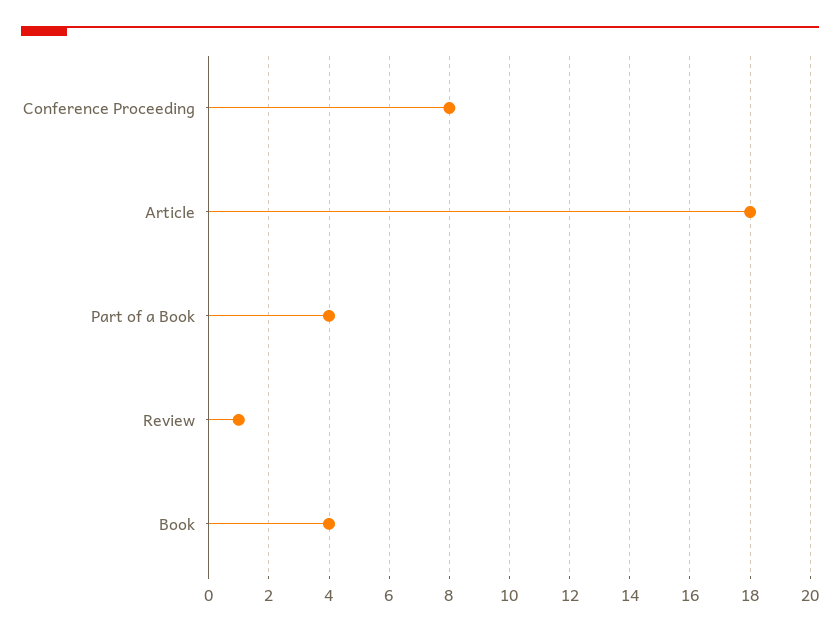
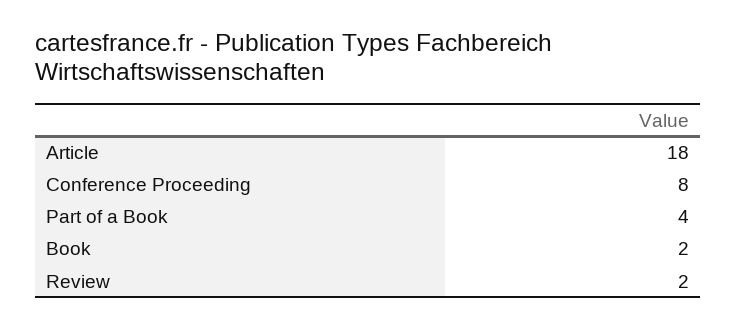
  {
    "Conference Proceeding": 8,
    "Article": 18,
    "Part of a Book": 4,
-   "Review": 1,
+   "Review": 2,
-   "Book": 4
+   "Book": 2
  }

